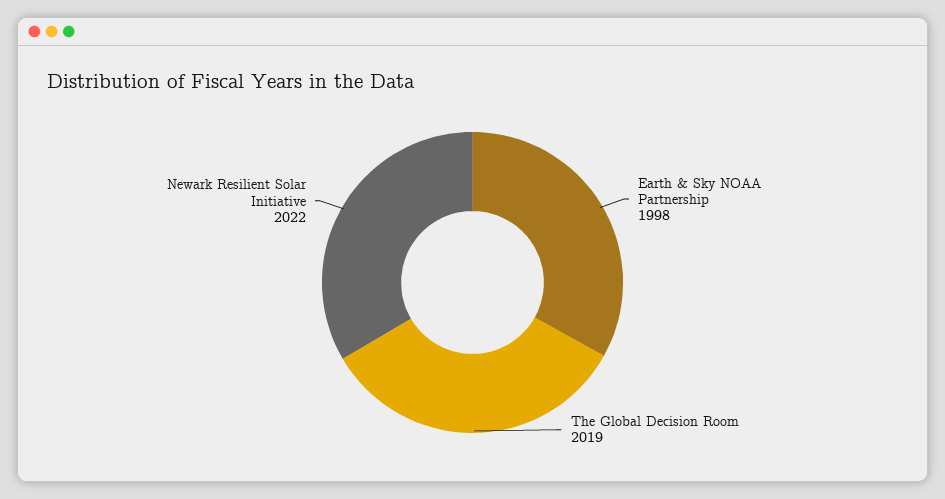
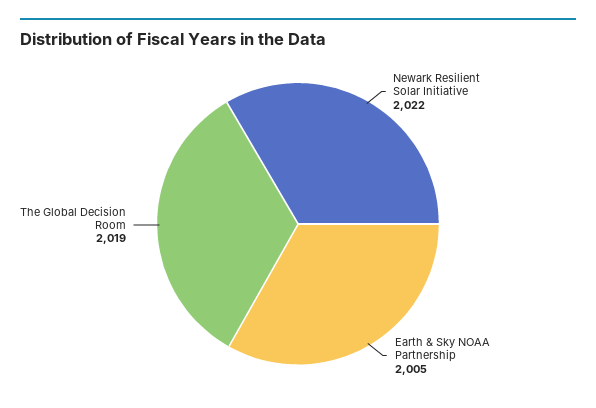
  {
-   "Earth & Sky NOAA Partnership": 1998,
+   "Earth & Sky NOAA Partnership": 2005,
    "The Global Decision Room": 2019,
    "Newark Resilient Solar Initiative": 2022
  }

